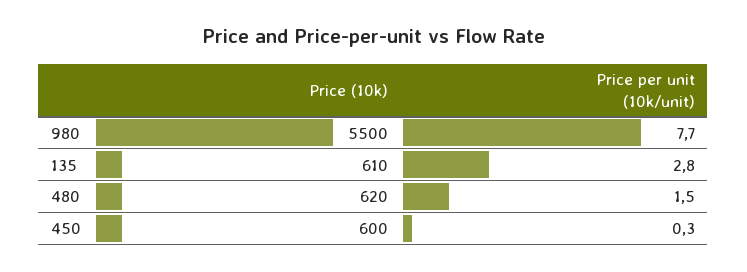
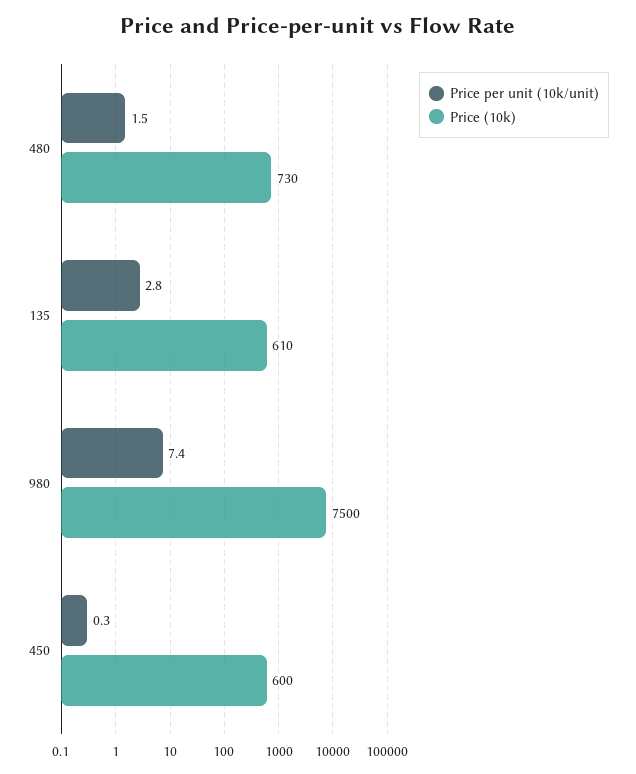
  {
    "Price (10k)": {
-     "980": 5500,
+     "980": 7500,
      "135": 610,
-     "480": 620,
+     "480": 730,
      "450": 600
    },
    "Price per unit (10k/unit)": {
-     "980": 7.7,
+     "980": 7.4,
      "135": 2.8,
      "480": 1.5,
      "450": 0.3
    }
  }

